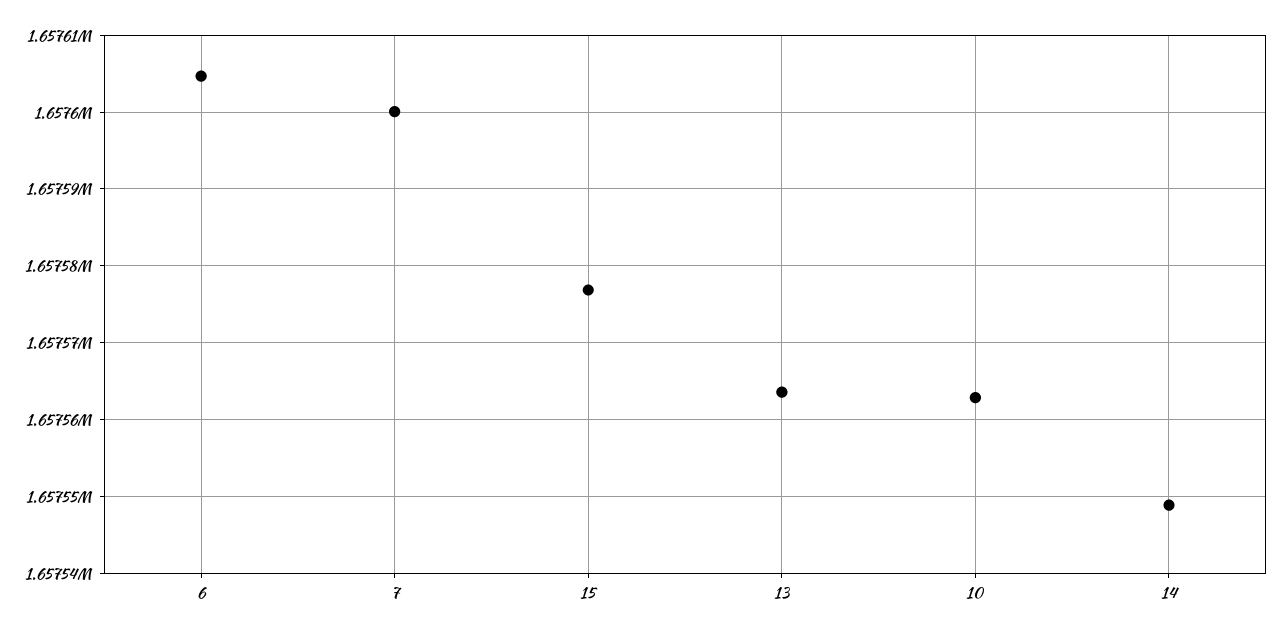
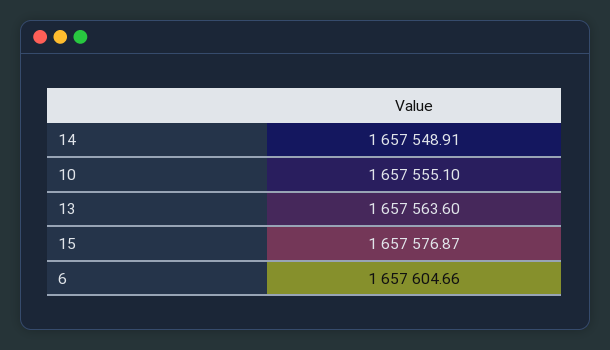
  {
    "6": 1657604.66,
-   "7": 1657600,
    "15": 1657576.87,
    "13": 1657563.6,
-   "10": 1657563,
+   "10": 1657555.1,
    "14": 1657548.91
  }

